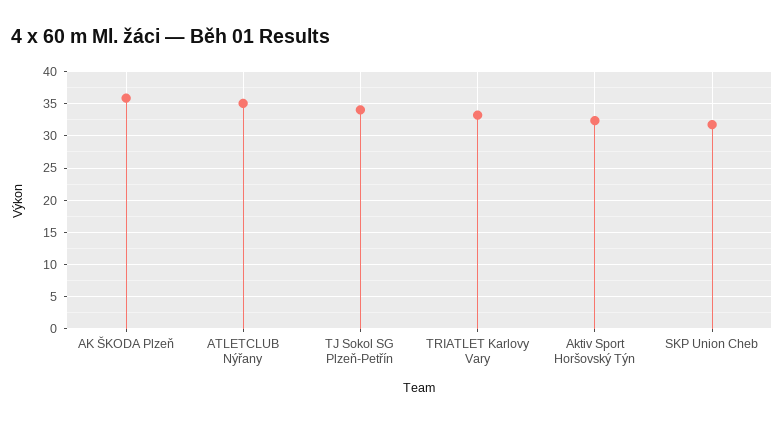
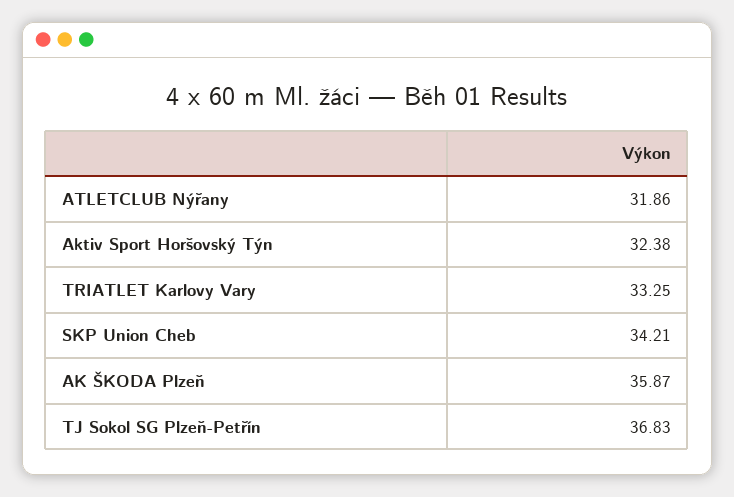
  {
    "AK ŠKODA Plzeň": 35.87,
-   "ATLETCLUB Nýřany": 35,
+   "ATLETCLUB Nýřany": 31.86,
-   "TJ Sokol SG Plzeň-Petřín": 34,
+   "TJ Sokol SG Plzeň-Petřín": 36.83,
    "TRIATLET Karlovy Vary": 33.25,
    "Aktiv Sport Horšovský Týn": 32.38,
-   "SKP Union Cheb": 32
+   "SKP Union Cheb": 34.21
  }

